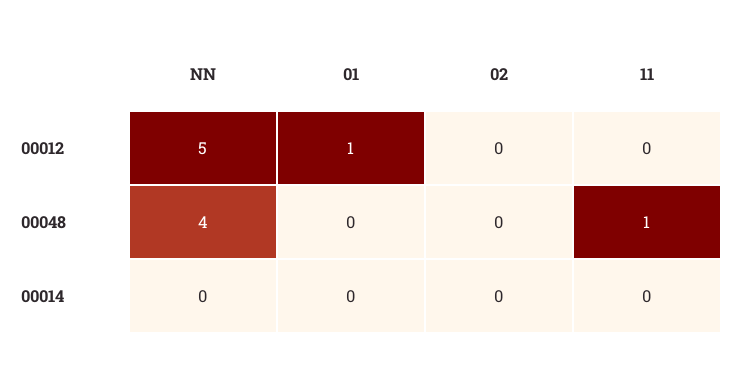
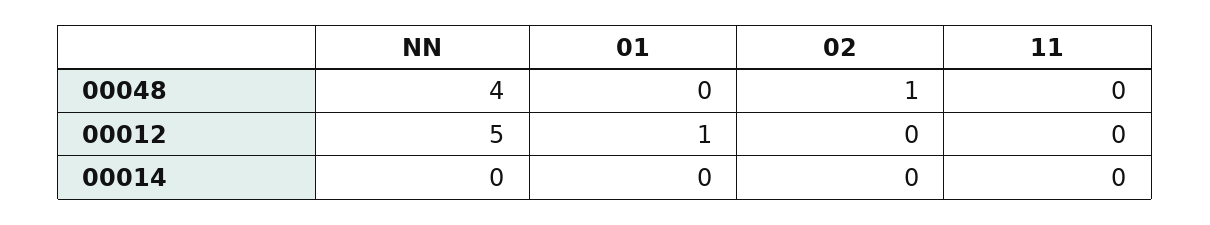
  {
    "NN": {
      "00012": 5,
      "00048": 4,
      "00014": 0
    },
    "01": {
      "00012": 1,
      "00048": 0,
      "00014": 0
    },
    "02": {
      "00012": 0,
-     "00048": 0,
+     "00048": 1,
      "00014": 0
    },
    "11": {
      "00012": 0,
-     "00048": 1,
+     "00048": 0,
      "00014": 0
    }
  }

